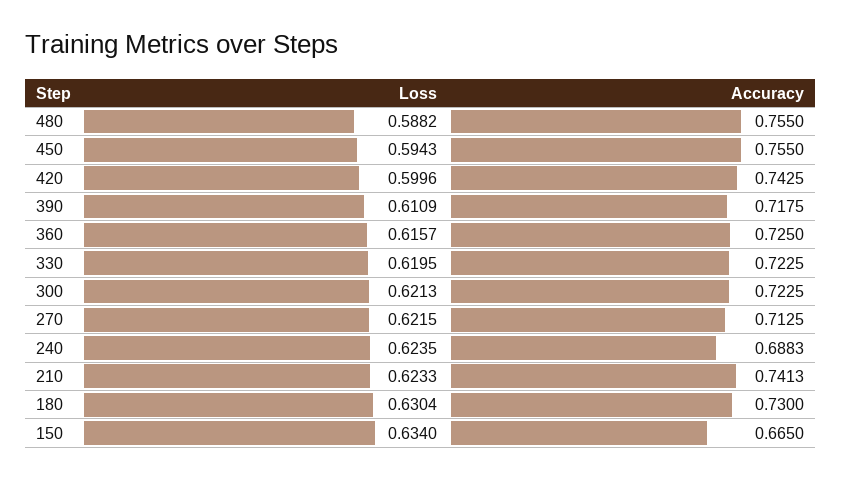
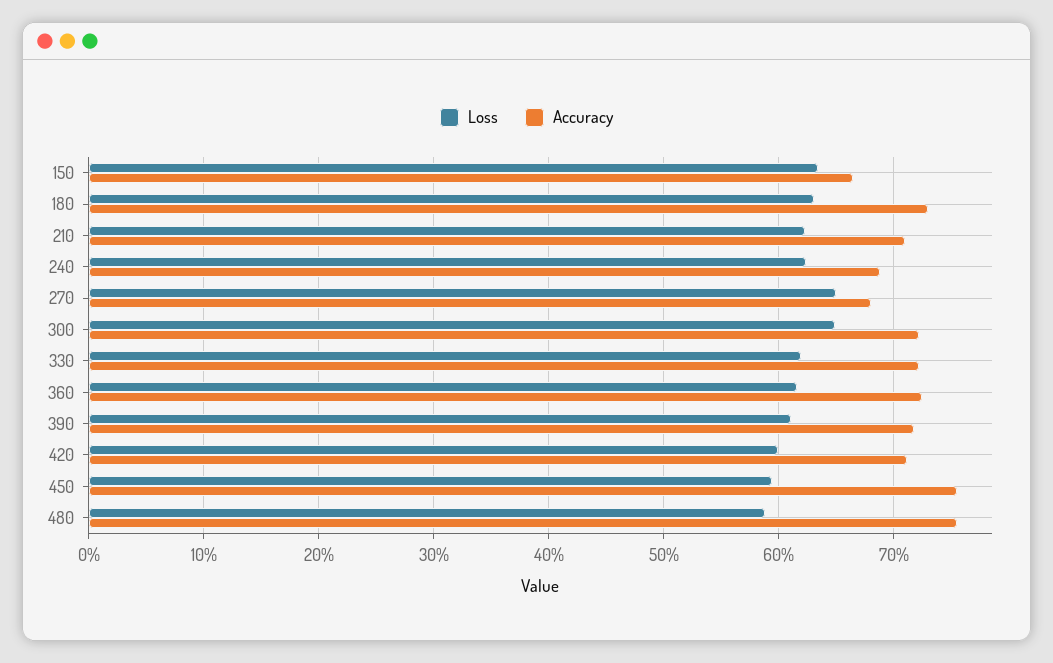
  {
    "Loss": {
      "480": 0.5882,
      "450": 0.5943,
      "420": 0.5996,
      "390": 0.6109,
      "360": 0.6157,
      "330": 0.6195,
-     "300": 0.6213,
+     "300": 0.65,
-     "270": 0.6215,
+     "270": 0.65,
      "240": 0.6235,
      "210": 0.6233,
      "180": 0.6304,
      "150": 0.634
    },
    "Accuracy": {
      "480": 0.755,
      "450": 0.755,
-     "420": 0.7425,
+     "420": 0.71,
      "390": 0.7175,
      "360": 0.725,
      "330": 0.7225,
      "300": 0.7225,
-     "270": 0.7125,
+     "270": 0.68,
      "240": 0.6883,
-     "210": 0.7413,
+     "210": 0.71,
      "180": 0.73,
      "150": 0.665
    }
  }

